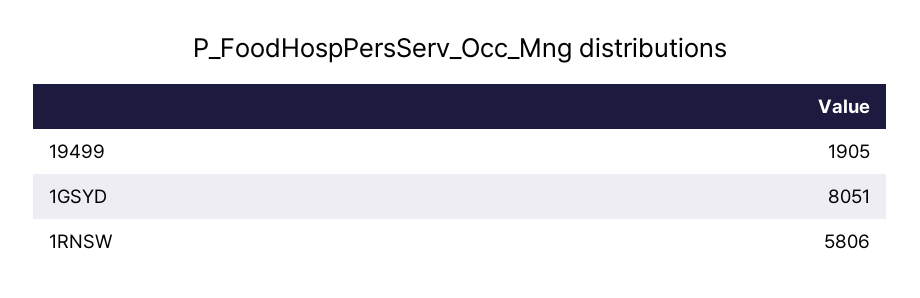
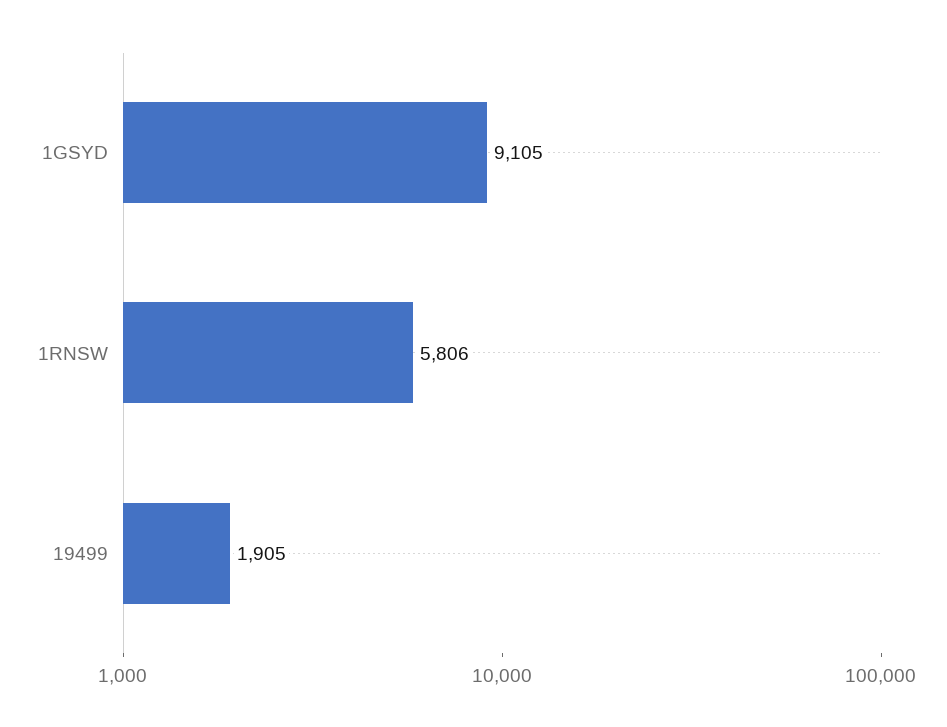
  {
    "19499": 1905,
-   "1GSYD": 8051,
+   "1GSYD": 9105,
    "1RNSW": 5806
  }

